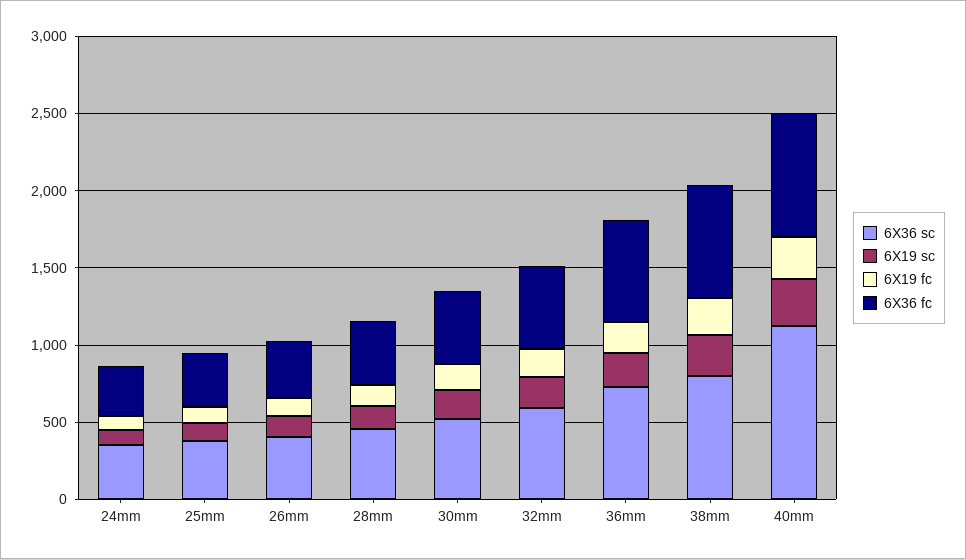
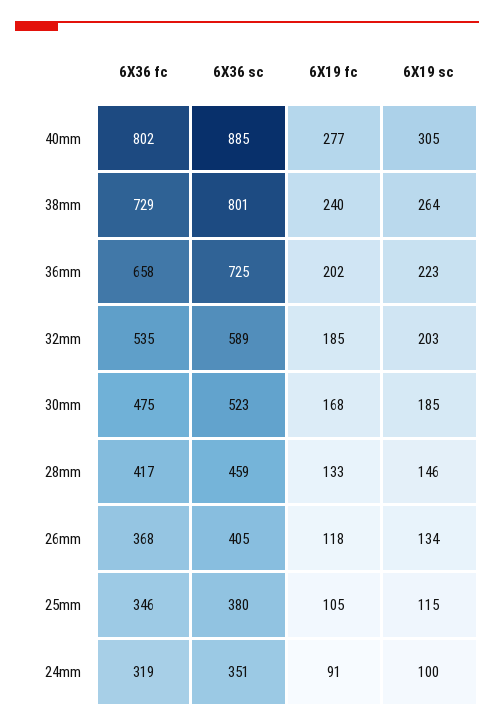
  {
    "6X36 sc": {
      "24mm": 351,
      "25mm": 380,
      "26mm": 405,
      "28mm": 459,
      "30mm": 523,
      "32mm": 589,
      "36mm": 725,
      "38mm": 801,
-     "40mm": 1100
+     "40mm": 885
    },
    "6X19 sc": {
      "24mm": 100,
      "25mm": 115,
      "26mm": 134,
      "28mm": 146,
      "30mm": 185,
      "32mm": 203,
      "36mm": 223,
      "38mm": 264,
      "40mm": 305
    },
    "6X19 fc": {
      "24mm": 91,
      "25mm": 105,
      "26mm": 118,
      "28mm": 133,
      "30mm": 168,
      "32mm": 185,
      "36mm": 202,
      "38mm": 240,
      "40mm": 277
    },
    "6X36 fc": {
      "24mm": 319,
      "25mm": 346,
      "26mm": 368,
      "28mm": 417,
      "30mm": 475,
      "32mm": 535,
      "36mm": 658,
      "38mm": 729,
      "40mm": 802
    }
  }

